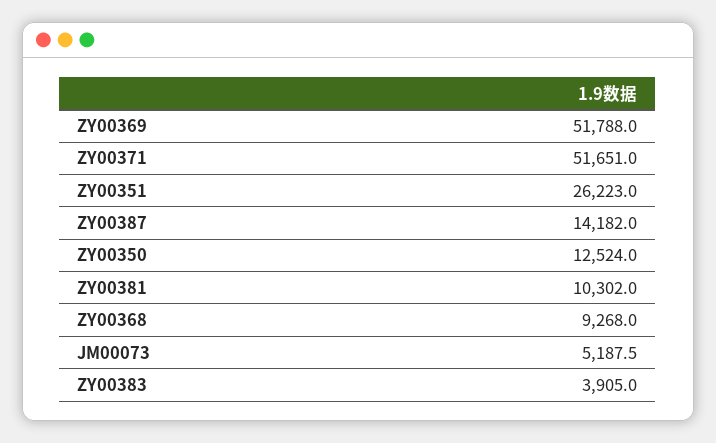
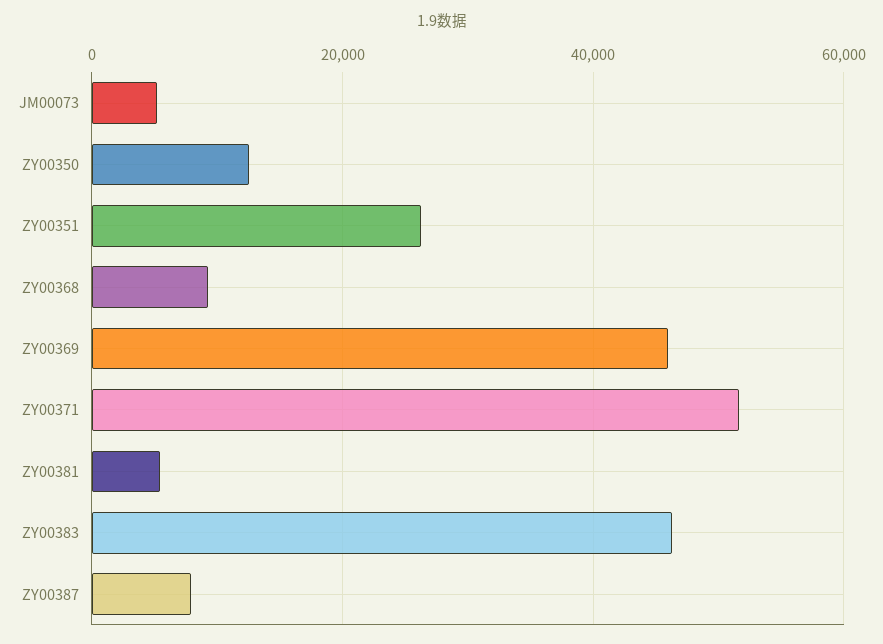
  {
-   "ZY00369": 51788,
+   "ZY00369": 46000,
    "ZY00371": 51651,
    "ZY00351": 26223,
-   "ZY00387": 14182,
+   "ZY00387": 8000,
    "ZY00350": 12524,
-   "ZY00381": 10302,
+   "ZY00381": 6000,
    "ZY00368": 9268,
    "JM00073": 5187.5,
-   "ZY00383": 3905
+   "ZY00383": 46000
  }

